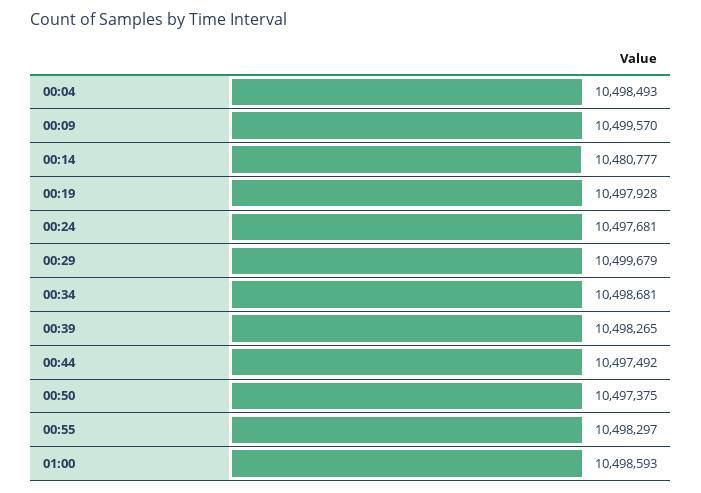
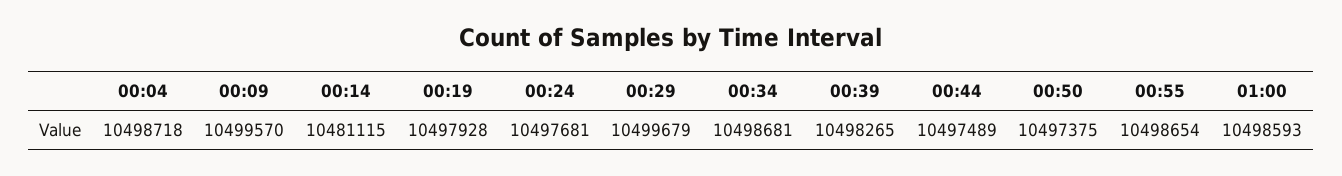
  {
-   "00:04": 10498493,
+   "00:04": 10498718,
    "00:09": 10499570,
-   "00:14": 10480777,
+   "00:14": 10481115,
    "00:19": 10497928,
    "00:24": 10497681,
    "00:29": 10499679,
    "00:34": 10498681,
    "00:39": 10498265,
-   "00:44": 10497492,
+   "00:44": 10497489,
    "00:50": 10497375,
-   "00:55": 10498297,
+   "00:55": 10498654,
    "01:00": 10498593
  }

